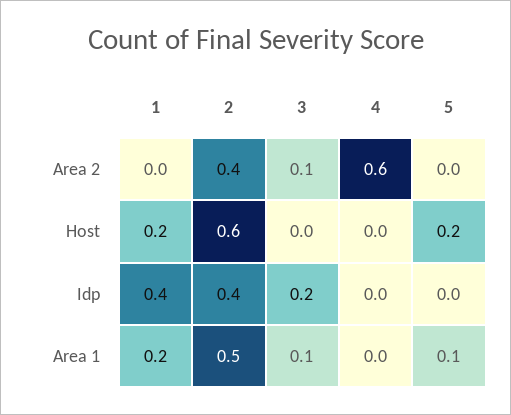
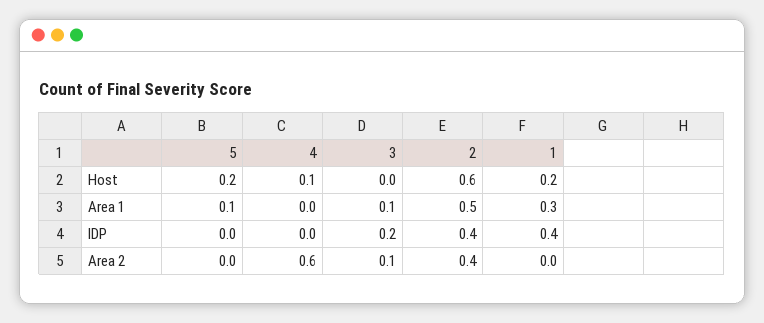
  {
    "1": {
      "Area 2": 0,
      "Host": 0.2,
      "Idp": 0.4,
-     "Area 1": 0.2
+     "Area 1": 0.3
    },
    "2": {
      "Area 2": 0.4,
      "Host": 0.6,
      "Idp": 0.4,
      "Area 1": 0.5
    },
    "3": {
      "Area 2": 0.1,
      "Host": 0,
      "Idp": 0.2,
      "Area 1": 0.1
    },
    "4": {
      "Area 2": 0.6,
-     "Host": 0,
+     "Host": 0.1,
      "Idp": 0,
      "Area 1": 0
    },
    "5": {
      "Area 2": 0,
      "Host": 0.2,
      "Idp": 0,
      "Area 1": 0.1
    }
  }

